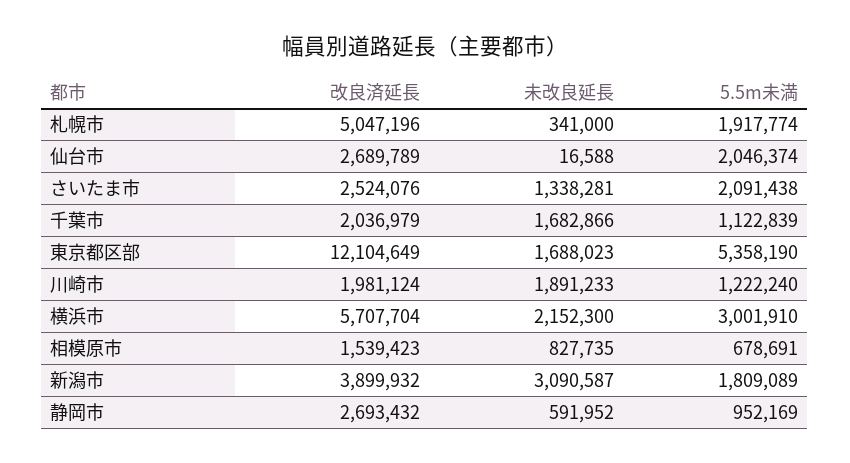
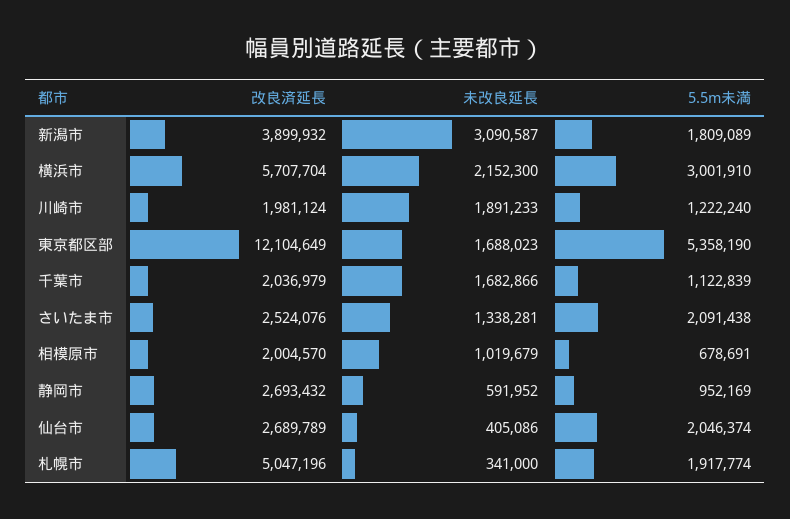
  {
    "改良済延長": {
      "札幌市": 5047196,
      "仙台市": 2689789,
      "さいたま市": 2524076,
      "千葉市": 2036979,
      "東京都区部": 12104649,
      "川崎市": 1981124,
      "横浜市": 5707704,
-     "相模原市": 1539423,
+     "相模原市": 2004570,
      "新潟市": 3899932,
      "静岡市": 2693432
    },
    "未改良延長": {
      "札幌市": 341000,
-     "仙台市": 16588,
+     "仙台市": 405086,
      "さいたま市": 1338281,
      "千葉市": 1682866,
      "東京都区部": 1688023,
      "川崎市": 1891233,
      "横浜市": 2152300,
-     "相模原市": 827735,
+     "相模原市": 1019679,
      "新潟市": 3090587,
      "静岡市": 591952
    },
    "5.5m未満": {
      "札幌市": 1917774,
      "仙台市": 2046374,
      "さいたま市": 2091438,
      "千葉市": 1122839,
      "東京都区部": 5358190,
      "川崎市": 1222240,
      "横浜市": 3001910,
      "相模原市": 678691,
      "新潟市": 1809089,
      "静岡市": 952169
    }
  }

